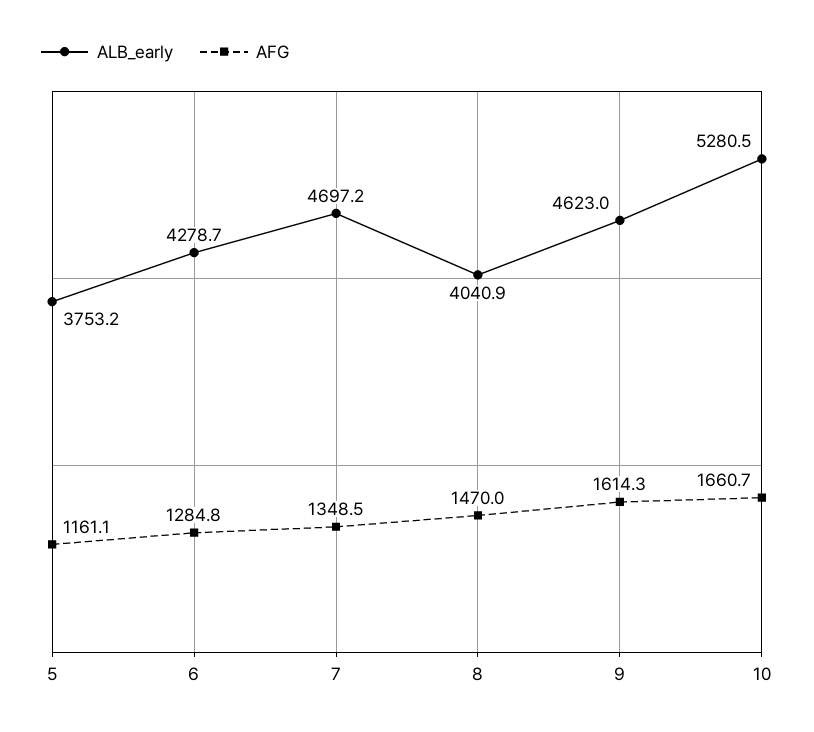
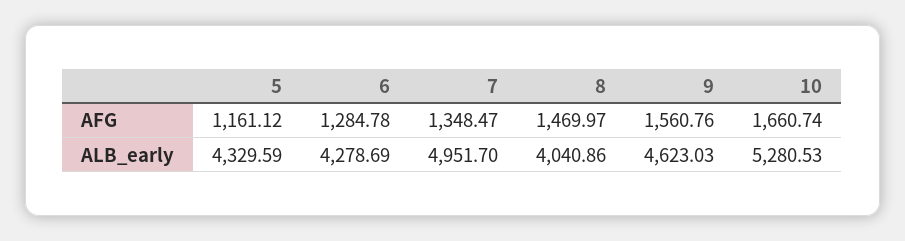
  {
    "ALB_early": {
-     "5": 3753.2,
+     "5": 4329.59,
      "6": 4278.69,
-     "7": 4697.2,
+     "7": 4951.7,
      "8": 4040.86,
      "9": 4623.03,
      "10": 5280.53
    },
    "AFG": {
      "5": 1161.12,
      "6": 1284.78,
      "7": 1348.47,
      "8": 1469.97,
-     "9": 1614.3,
+     "9": 1560.76,
      "10": 1660.74
    }
  }

